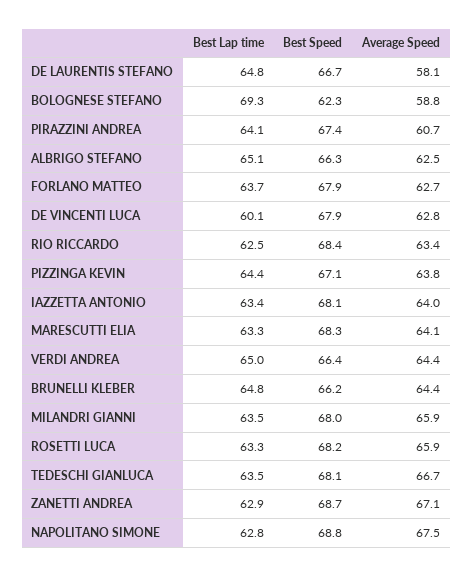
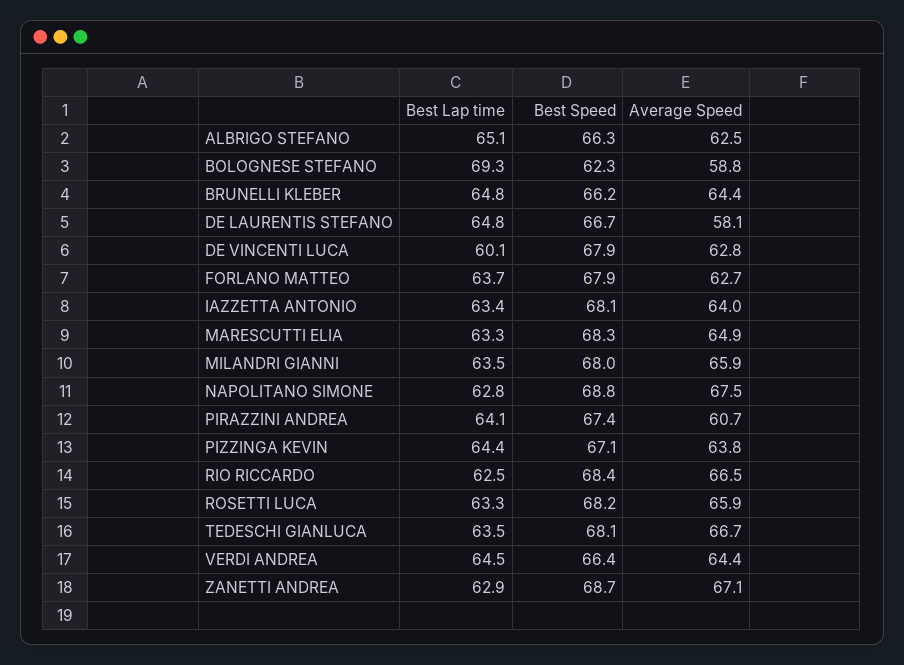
  {
    "Best Lap time": {
      "DE LAURENTIS STEFANO": 64.8,
      "BOLOGNESE STEFANO": 69.3,
      "PIRAZZINI ANDREA": 64.1,
      "ALBRIGO STEFANO": 65.1,
      "FORLANO MATTEO": 63.7,
      "DE VINCENTI LUCA": 60.1,
      "RIO RICCARDO": 62.5,
      "PIZZINGA KEVIN": 64.4,
      "IAZZETTA ANTONIO": 63.4,
      "MARESCUTTI ELIA": 63.3,
-     "VERDI ANDREA": 65,
+     "VERDI ANDREA": 64.5,
      "BRUNELLI KLEBER": 64.8,
      "MILANDRI GIANNI": 63.5,
      "ROSETTI LUCA": 63.3,
      "TEDESCHI GIANLUCA": 63.5,
      "ZANETTI ANDREA": 62.9,
      "NAPOLITANO SIMONE": 62.8
    },
    "Best Speed": {
      "DE LAURENTIS STEFANO": 66.7,
      "BOLOGNESE STEFANO": 62.3,
      "PIRAZZINI ANDREA": 67.4,
      "ALBRIGO STEFANO": 66.3,
      "FORLANO MATTEO": 67.9,
      "DE VINCENTI LUCA": 67.9,
      "RIO RICCARDO": 68.4,
      "PIZZINGA KEVIN": 67.1,
      "IAZZETTA ANTONIO": 68.1,
      "MARESCUTTI ELIA": 68.3,
      "VERDI ANDREA": 66.4,
      "BRUNELLI KLEBER": 66.2,
      "MILANDRI GIANNI": 68,
      "ROSETTI LUCA": 68.2,
      "TEDESCHI GIANLUCA": 68.1,
      "ZANETTI ANDREA": 68.7,
      "NAPOLITANO SIMONE": 68.8
    },
    "Average Speed": {
      "DE LAURENTIS STEFANO": 58.1,
      "BOLOGNESE STEFANO": 58.8,
      "PIRAZZINI ANDREA": 60.7,
      "ALBRIGO STEFANO": 62.5,
      "FORLANO MATTEO": 62.7,
      "DE VINCENTI LUCA": 62.8,
-     "RIO RICCARDO": 63.4,
+     "RIO RICCARDO": 66.5,
      "PIZZINGA KEVIN": 63.8,
      "IAZZETTA ANTONIO": 64,
-     "MARESCUTTI ELIA": 64.1,
+     "MARESCUTTI ELIA": 64.9,
      "VERDI ANDREA": 64.4,
      "BRUNELLI KLEBER": 64.4,
      "MILANDRI GIANNI": 65.9,
      "ROSETTI LUCA": 65.9,
      "TEDESCHI GIANLUCA": 66.7,
      "ZANETTI ANDREA": 67.1,
      "NAPOLITANO SIMONE": 67.5
    }
  }

